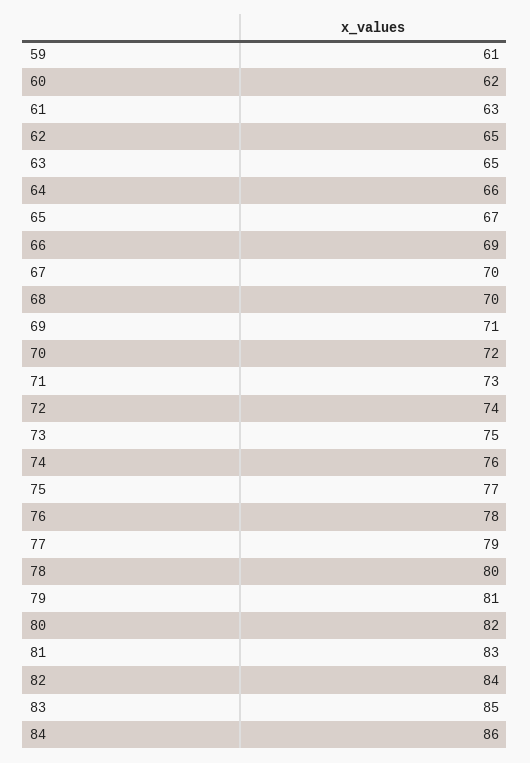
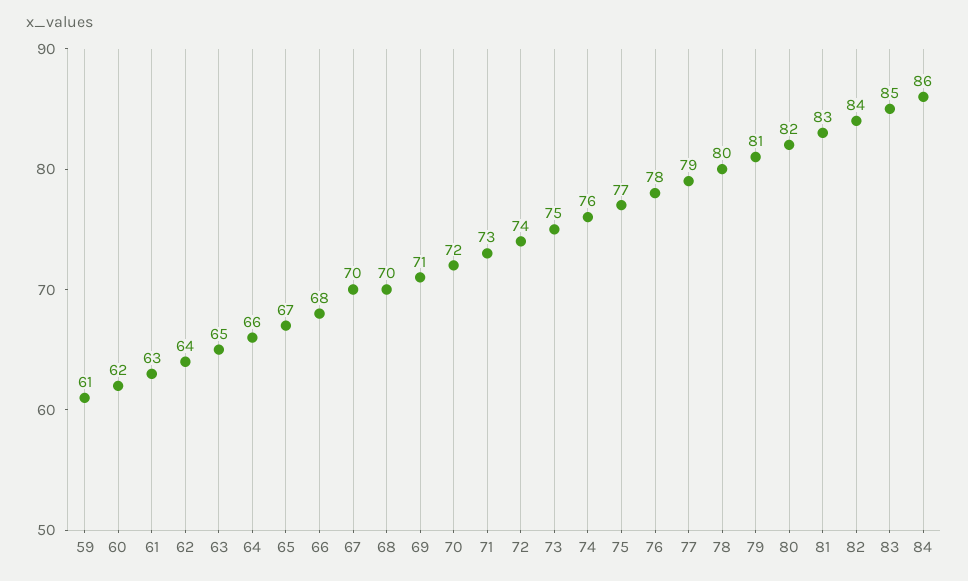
  {
    "59": 61,
    "60": 62,
    "61": 63,
-   "62": 65,
+   "62": 64,
    "63": 65,
    "64": 66,
    "65": 67,
-   "66": 69,
+   "66": 68,
    "67": 70,
    "68": 70,
    "69": 71,
    "70": 72,
    "71": 73,
    "72": 74,
    "73": 75,
    "74": 76,
    "75": 77,
    "76": 78,
    "77": 79,
    "78": 80,
    "79": 81,
    "80": 82,
    "81": 83,
    "82": 84,
    "83": 85,
    "84": 86
  }

